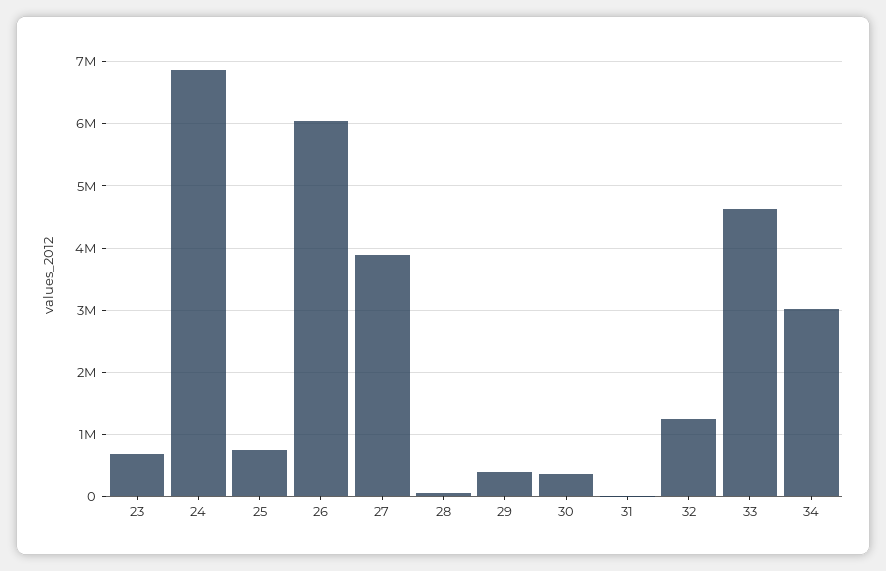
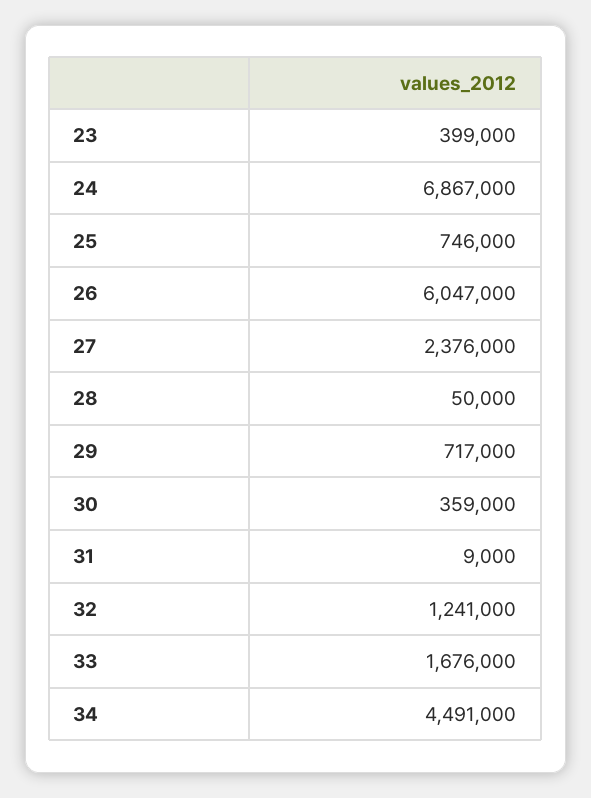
  {
-   "23": 700000,
+   "23": 399000,
    "24": 6867000,
    "25": 746000,
    "26": 6047000,
-   "27": 3900000,
+   "27": 2376000,
    "28": 50000,
-   "29": 400000,
+   "29": 717000,
    "30": 359000,
    "31": 9000,
    "32": 1241000,
-   "33": 4600000,
+   "33": 1676000,
-   "34": 3000000
+   "34": 4491000
  }

